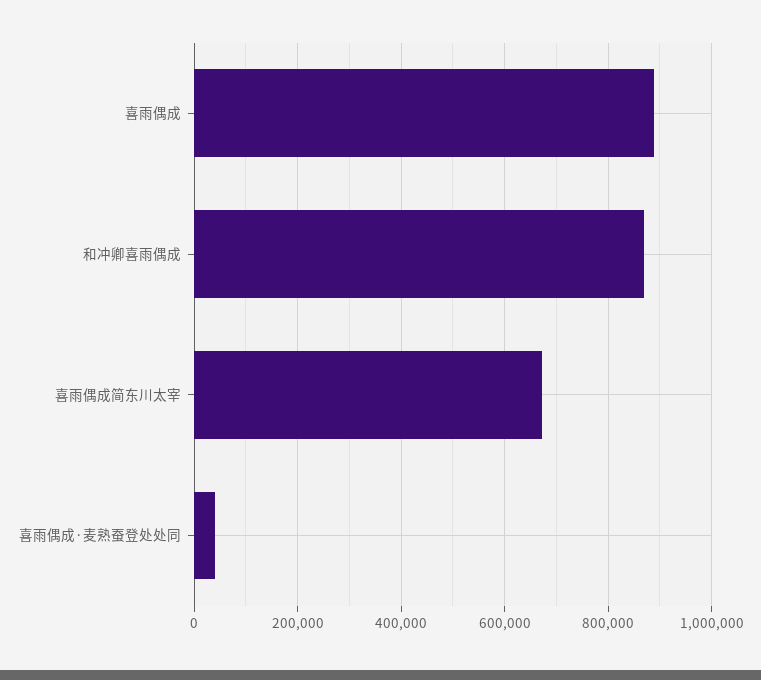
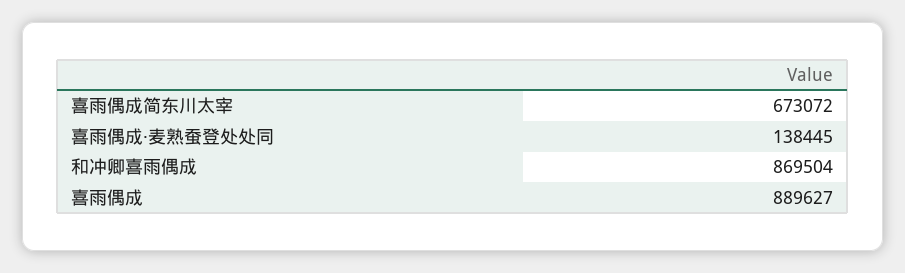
  {
    "喜雨偶成": 889627,
    "和冲卿喜雨偶成": 869504,
    "喜雨偶成简东川太宰": 673072,
-   "喜雨偶成·麦熟蚕登处处同": 40000
+   "喜雨偶成·麦熟蚕登处处同": 138445
  }

